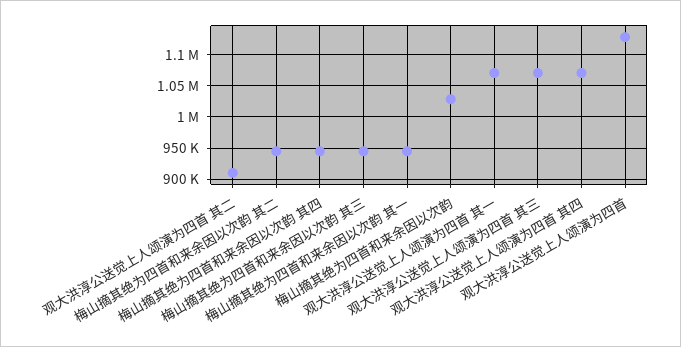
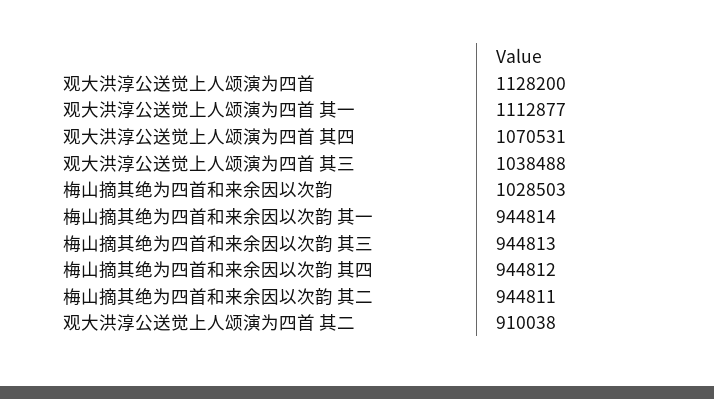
  {
    "观大洪淳公送觉上人颂演为四首 其二": 910038,
    "梅山摘其绝为四首和来余因以次韵 其二": 944811,
    "梅山摘其绝为四首和来余因以次韵 其四": 944812,
    "梅山摘其绝为四首和来余因以次韵 其三": 944813,
    "梅山摘其绝为四首和来余因以次韵 其一": 944814,
    "梅山摘其绝为四首和来余因以次韵": 1028503,
-   "观大洪淳公送觉上人颂演为四首 其一": 1070000,
+   "观大洪淳公送觉上人颂演为四首 其一": 1112877,
-   "观大洪淳公送觉上人颂演为四首 其三": 1070000,
+   "观大洪淳公送觉上人颂演为四首 其三": 1038488,
    "观大洪淳公送觉上人颂演为四首 其四": 1070531,
    "观大洪淳公送觉上人颂演为四首": 1128200
  }

